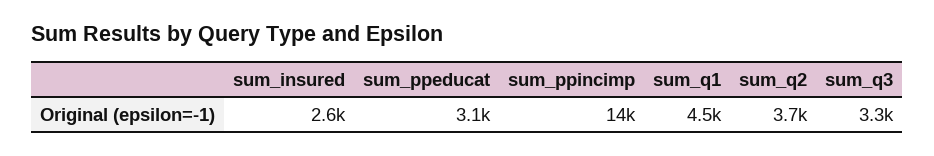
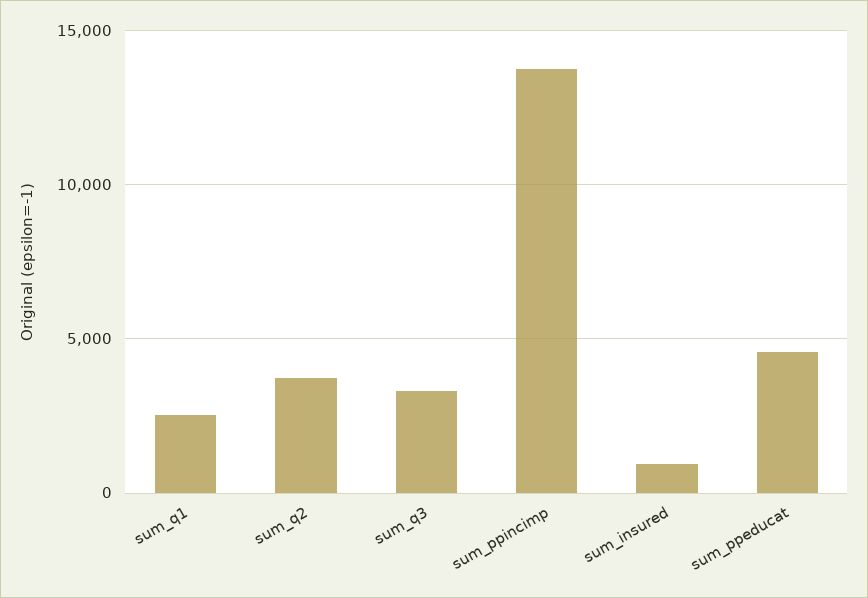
  {
-   "sum_insured": 2600,
+   "sum_insured": 1000,
-   "sum_ppeducat": 3100,
+   "sum_ppeducat": 4500,
    "sum_ppincimp": 14000,
-   "sum_q1": 4500,
+   "sum_q1": 2500,
    "sum_q2": 3700,
    "sum_q3": 3300
  }

